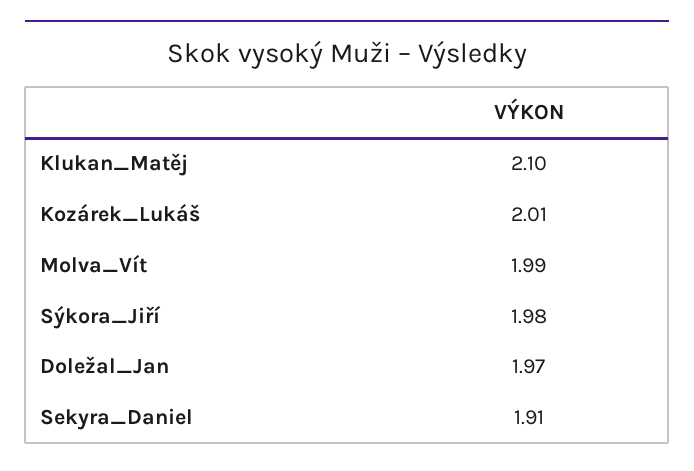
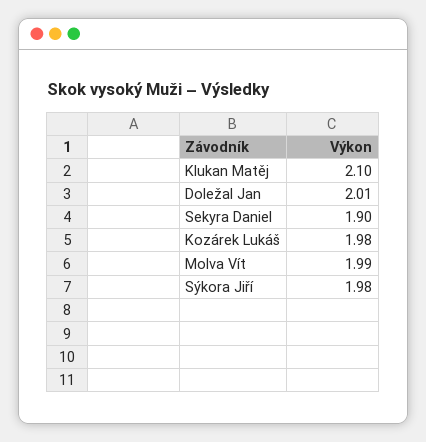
  {
    "Klukan_Matěj": 2.1,
-   "Kozárek_Lukáš": 2.01,
+   "Kozárek_Lukáš": 1.98,
    "Molva_Vít": 1.99,
    "Sýkora_Jiří": 1.98,
-   "Doležal_Jan": 1.97,
+   "Doležal_Jan": 2.01,
-   "Sekyra_Daniel": 1.91
+   "Sekyra_Daniel": 1.9
  }

